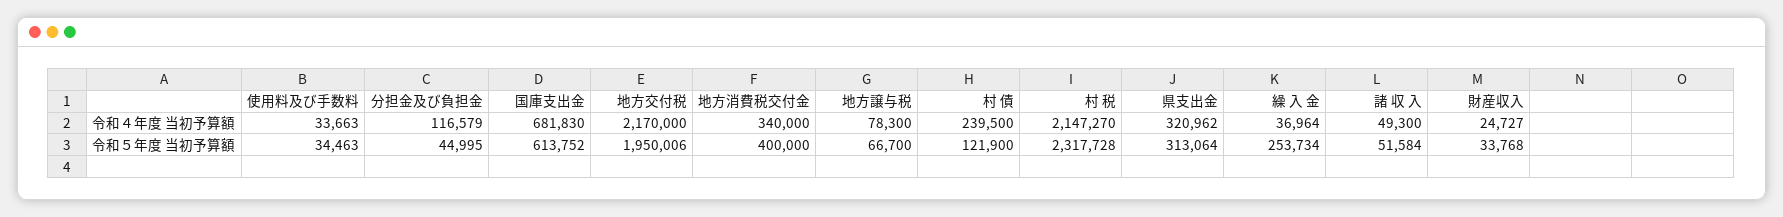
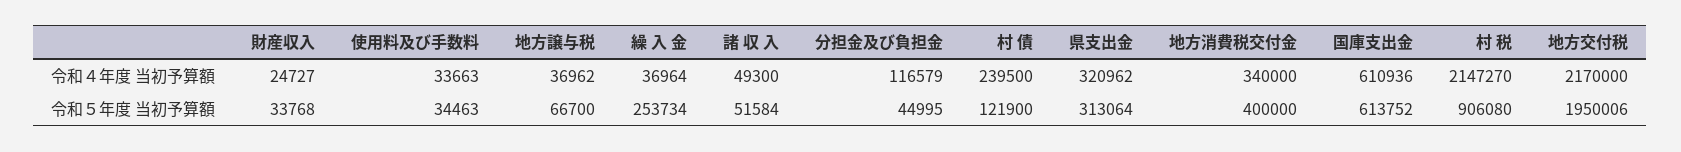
  {
    "使用料及び手数料": {
      "令和４年度 当初予算額": 33663,
      "令和５年度 当初予算額": 34463
    },
    "分担金及び負担金": {
      "令和４年度 当初予算額": 116579,
      "令和５年度 当初予算額": 44995
    },
    "国庫支出金": {
-     "令和４年度 当初予算額": 681830,
+     "令和４年度 当初予算額": 610936,
      "令和５年度 当初予算額": 613752
    },
    "地方交付税": {
      "令和４年度 当初予算額": 2170000,
      "令和５年度 当初予算額": 1950006
    },
    "地方消費税交付金": {
      "令和４年度 当初予算額": 340000,
      "令和５年度 当初予算額": 400000
    },
    "地方譲与税": {
-     "令和４年度 当初予算額": 78300,
+     "令和４年度 当初予算額": 36962,
      "令和５年度 当初予算額": 66700
    },
    "村 債": {
      "令和４年度 当初予算額": 239500,
      "令和５年度 当初予算額": 121900
    },
    "村 税": {
      "令和４年度 当初予算額": 2147270,
-     "令和５年度 当初予算額": 2317728
+     "令和５年度 当初予算額": 906080
    },
    "県支出金": {
      "令和４年度 当初予算額": 320962,
      "令和５年度 当初予算額": 313064
    },
    "繰 入 金": {
      "令和４年度 当初予算額": 36964,
      "令和５年度 当初予算額": 253734
    },
    "諸 収 入": {
      "令和４年度 当初予算額": 49300,
      "令和５年度 当初予算額": 51584
    },
    "財産収入": {
      "令和４年度 当初予算額": 24727,
      "令和５年度 当初予算額": 33768
    }
  }

